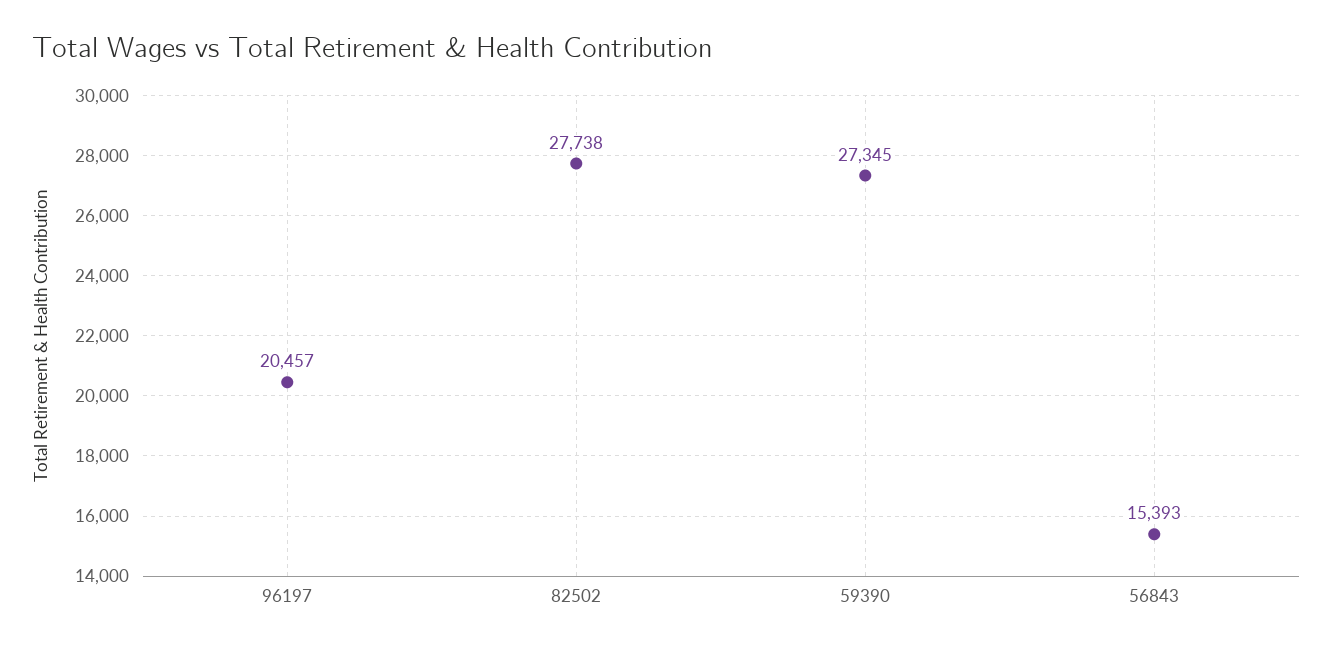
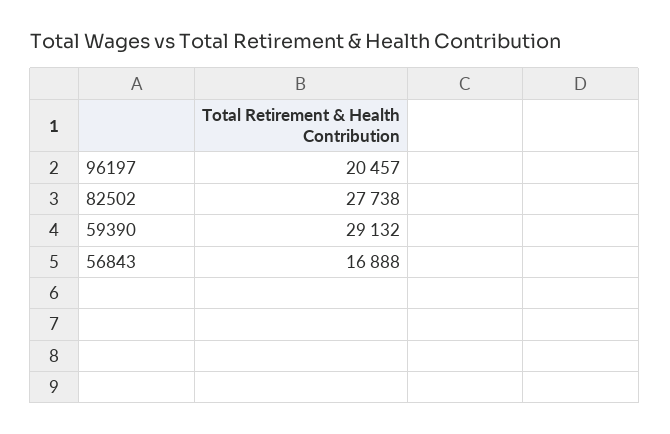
  {
    "96197": 20457,
    "82502": 27738,
-   "59390": 27345,
+   "59390": 29132,
-   "56843": 15393
+   "56843": 16888
  }

